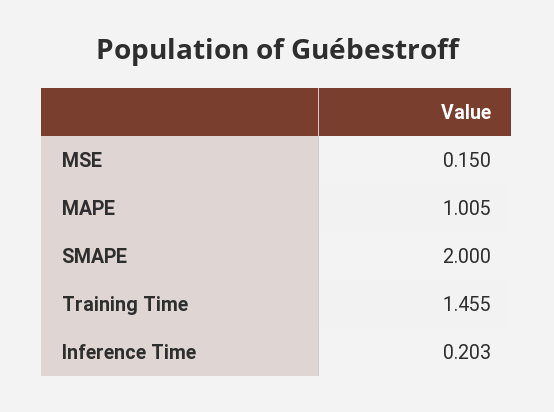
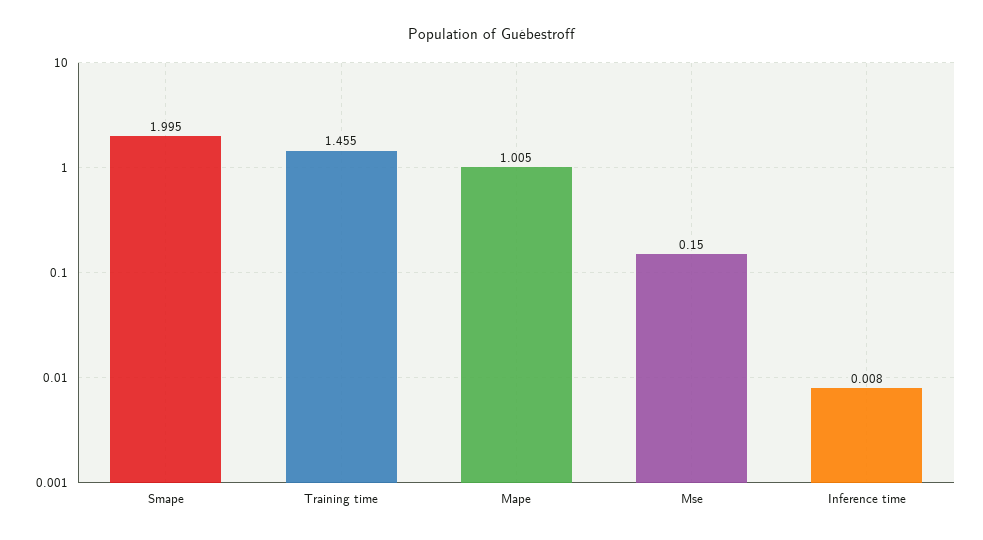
  {
    "MSE": 0.15,
    "MAPE": 1.005,
-   "SMAPE": 2,
+   "SMAPE": 1.995,
    "Training Time": 1.455,
-   "Inference Time": 0.203
+   "Inference Time": 0.008
  }

